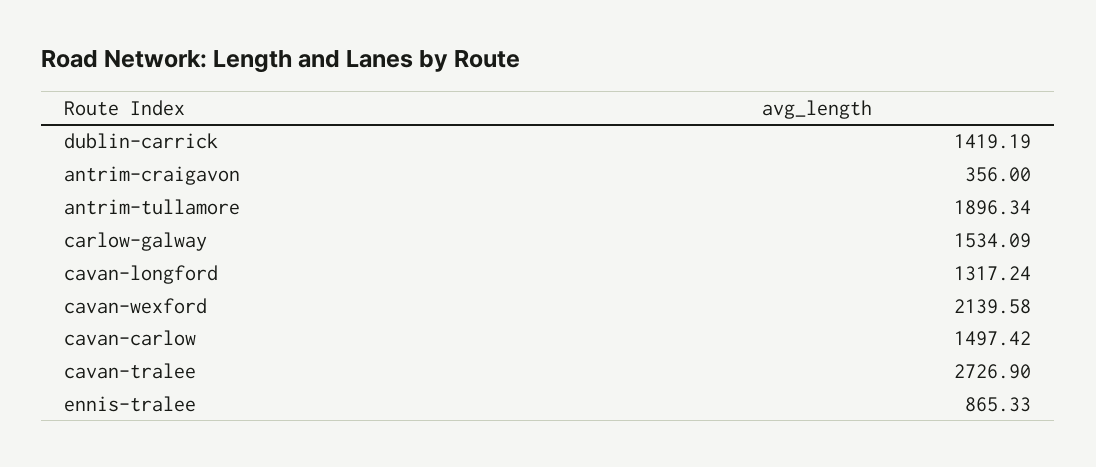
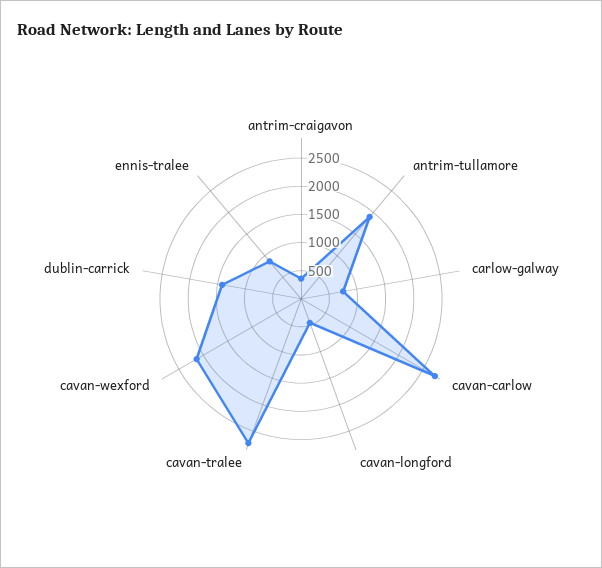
  {
    "dublin-carrick": 1419.19,
    "antrim-craigavon": 356,
    "antrim-tullamore": 1896.34,
-   "carlow-galway": 1534.09,
+   "carlow-galway": 750,
-   "cavan-longford": 1317.24,
+   "cavan-longford": 500,
    "cavan-wexford": 2139.58,
-   "cavan-carlow": 1497.42,
+   "cavan-carlow": 2750,
    "cavan-tralee": 2726.9,
    "ennis-tralee": 865.33
  }

